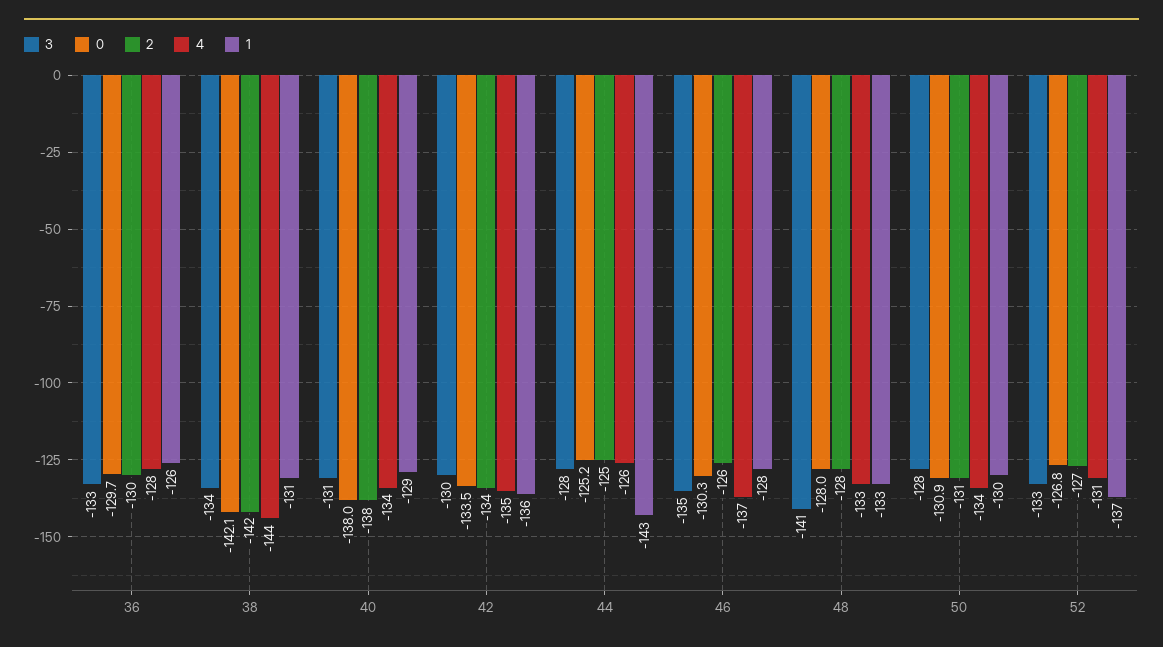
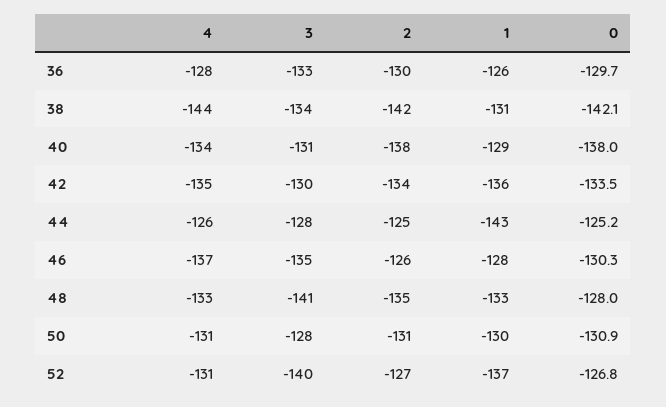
  {
    "3": {
      "36": -133,
      "38": -134,
      "40": -131,
      "42": -130,
      "44": -128,
      "46": -135,
      "48": -141,
      "50": -128,
-     "52": -133
+     "52": -140
    },
    "0": {
      "36": -129.7,
      "38": -142.1,
      "40": -138,
      "42": -133.5,
      "44": -125.2,
      "46": -130.3,
      "48": -128,
      "50": -130.9,
      "52": -126.8
    },
    "2": {
      "36": -130,
      "38": -142,
      "40": -138,
      "42": -134,
      "44": -125,
      "46": -126,
-     "48": -128,
+     "48": -135,
      "50": -131,
      "52": -127
    },
    "4": {
      "36": -128,
      "38": -144,
      "40": -134,
      "42": -135,
      "44": -126,
      "46": -137,
      "48": -133,
-     "50": -134,
+     "50": -131,
      "52": -131
    },
    "1": {
      "36": -126,
      "38": -131,
      "40": -129,
      "42": -136,
      "44": -143,
      "46": -128,
      "48": -133,
      "50": -130,
      "52": -137
    }
  }

